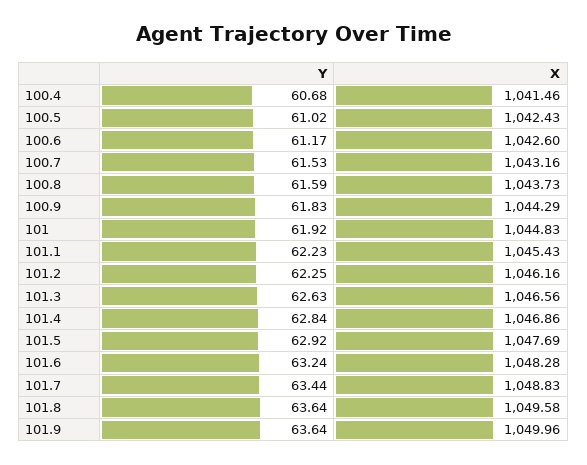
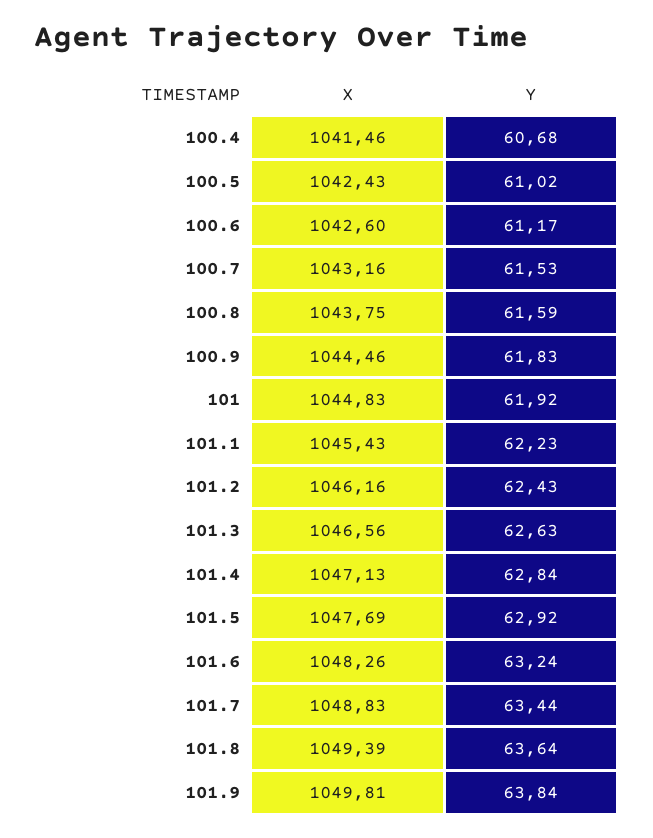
  {
    "Y": {
      "100.4": 60.68,
      "100.5": 61.02,
      "100.6": 61.17,
      "100.7": 61.53,
      "100.8": 61.59,
      "100.9": 61.83,
      "101": 61.92,
      "101.1": 62.23,
-     "101.2": 62.25,
+     "101.2": 62.43,
      "101.3": 62.63,
      "101.4": 62.84,
      "101.5": 62.92,
      "101.6": 63.24,
      "101.7": 63.44,
      "101.8": 63.64,
-     "101.9": 63.64
+     "101.9": 63.84
    },
    "X": {
      "100.4": 1041.46,
      "100.5": 1042.43,
      "100.6": 1042.6,
      "100.7": 1043.16,
-     "100.8": 1043.73,
+     "100.8": 1043.75,
-     "100.9": 1044.29,
+     "100.9": 1044.46,
      "101": 1044.83,
      "101.1": 1045.43,
      "101.2": 1046.16,
      "101.3": 1046.56,
-     "101.4": 1046.86,
+     "101.4": 1047.13,
      "101.5": 1047.69,
-     "101.6": 1048.28,
+     "101.6": 1048.26,
      "101.7": 1048.83,
-     "101.8": 1049.58,
+     "101.8": 1049.39,
-     "101.9": 1049.96
+     "101.9": 1049.81
    }
  }

